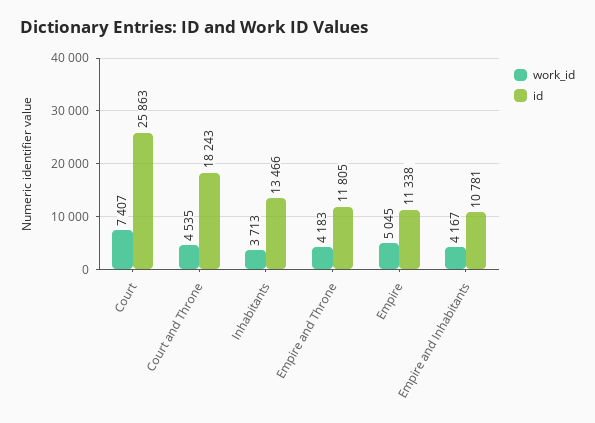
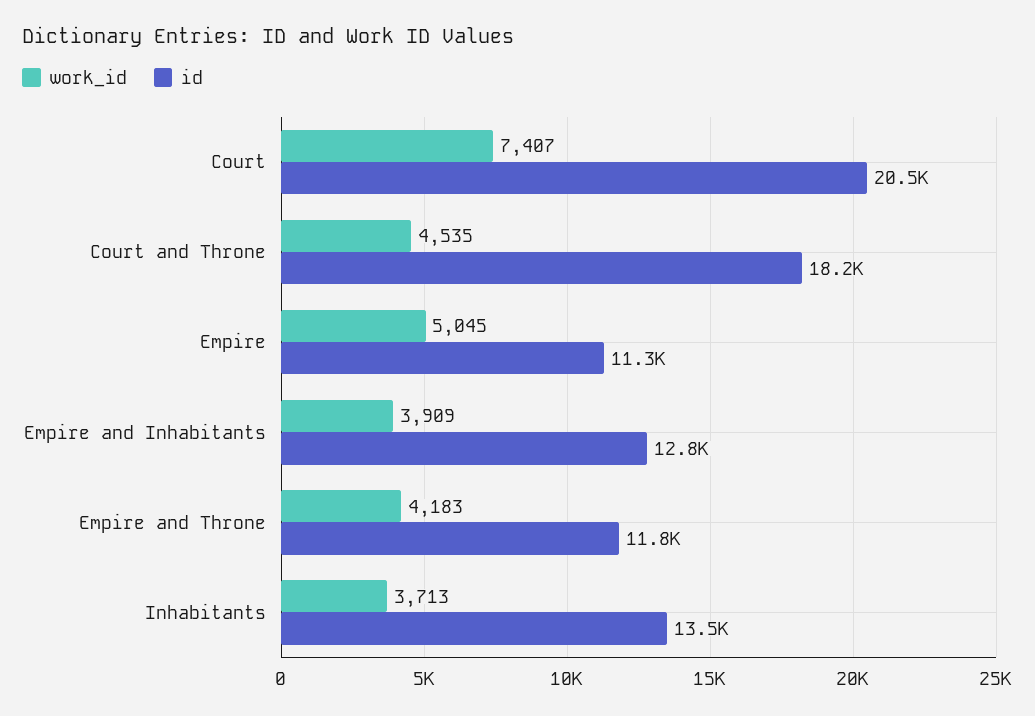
  {
    "work_id": {
      "Court": 7407,
      "Court and Throne": 4535,
      "Inhabitants": 3713,
      "Empire and Throne": 4183,
      "Empire": 5045,
-     "Empire and Inhabitants": 4167
+     "Empire and Inhabitants": 3909
    },
    "id": {
-     "Court": 25863,
+     "Court": 20500,
      "Court and Throne": 18243,
      "Inhabitants": 13466,
      "Empire and Throne": 11805,
      "Empire": 11338,
-     "Empire and Inhabitants": 10781
+     "Empire and Inhabitants": 12800
    }
  }

